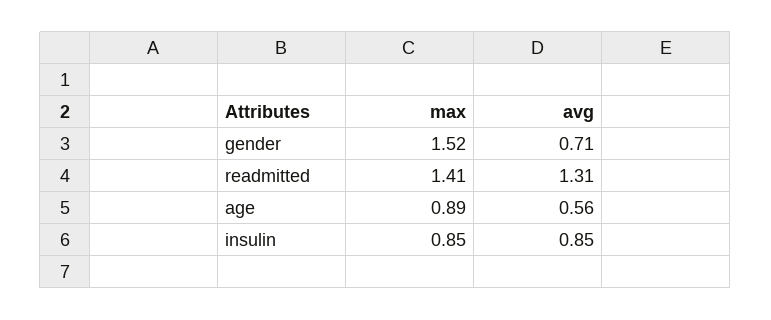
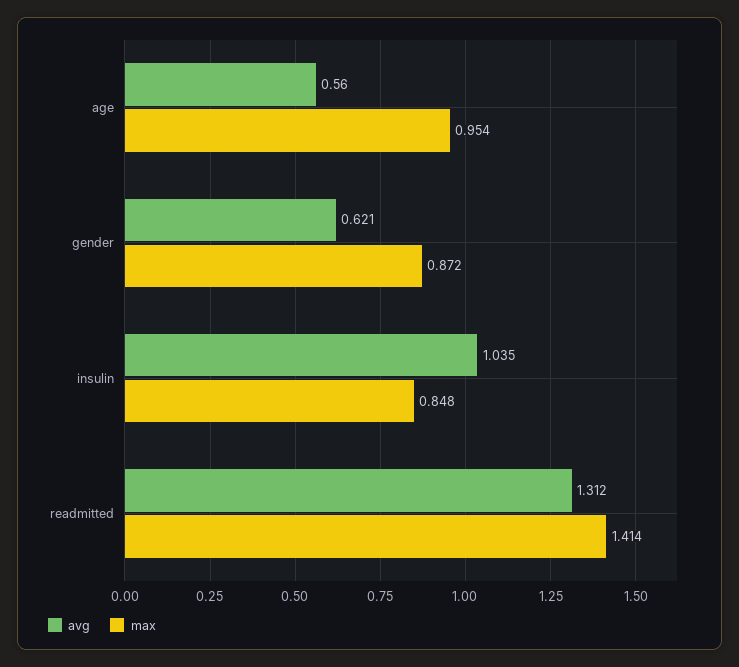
  {
    "max": {
-     "gender": 1.52,
+     "gender": 0.872,
      "readmitted": 1.414,
-     "age": 0.89,
+     "age": 0.954,
      "insulin": 0.848
    },
    "avg": {
-     "gender": 0.71,
+     "gender": 0.621,
      "readmitted": 1.312,
      "age": 0.56,
-     "insulin": 0.85
+     "insulin": 1.035
    }
  }

